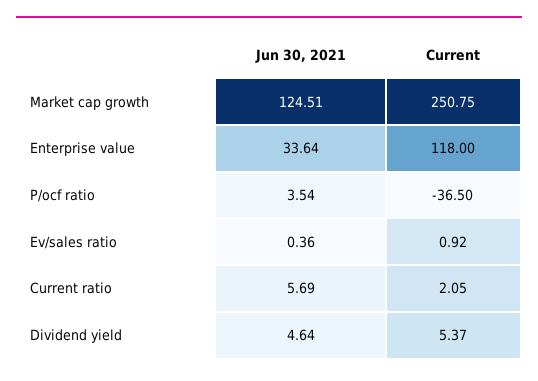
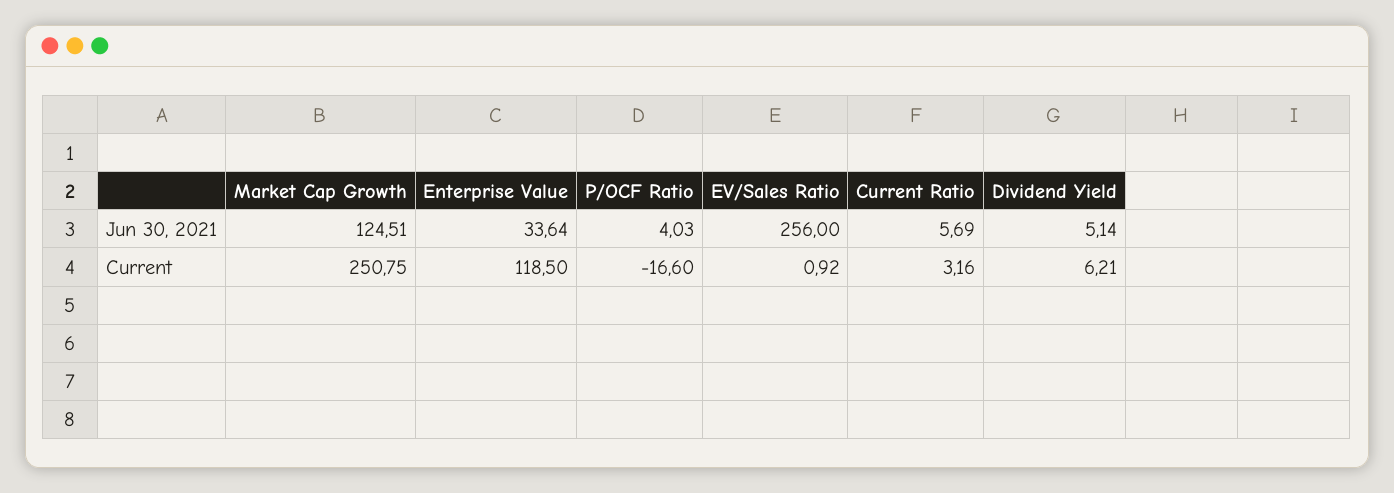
  {
    "Jun 30, 2021": {
      "Market cap growth": 124.51,
      "Enterprise value": 33.64,
-     "P/ocf ratio": 3.54,
+     "P/ocf ratio": 4.03,
-     "Ev/sales ratio": 0.36,
+     "Ev/sales ratio": 256,
      "Current ratio": 5.69,
-     "Dividend yield": 4.64
+     "Dividend yield": 5.14
    },
    "Current": {
      "Market cap growth": 250.75,
-     "Enterprise value": 118,
+     "Enterprise value": 118.5,
-     "P/ocf ratio": -36.5,
+     "P/ocf ratio": -16.6,
      "Ev/sales ratio": 0.92,
-     "Current ratio": 2.05,
+     "Current ratio": 3.16,
-     "Dividend yield": 5.37
+     "Dividend yield": 6.21
    }
  }

